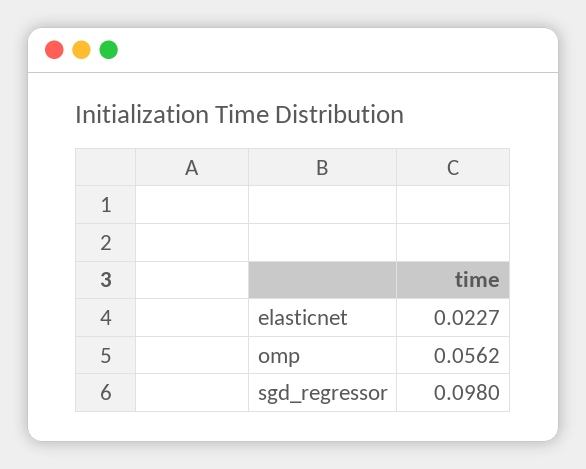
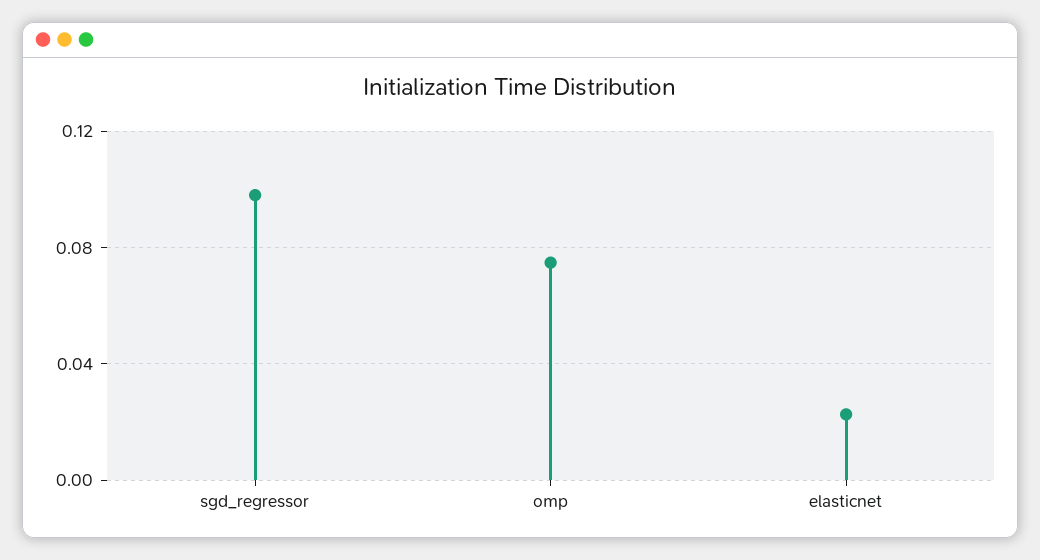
  {
    "elasticnet": 0.0227,
-   "omp": 0.0562,
+   "omp": 0.075,
    "sgd_regressor": 0.098
  }

